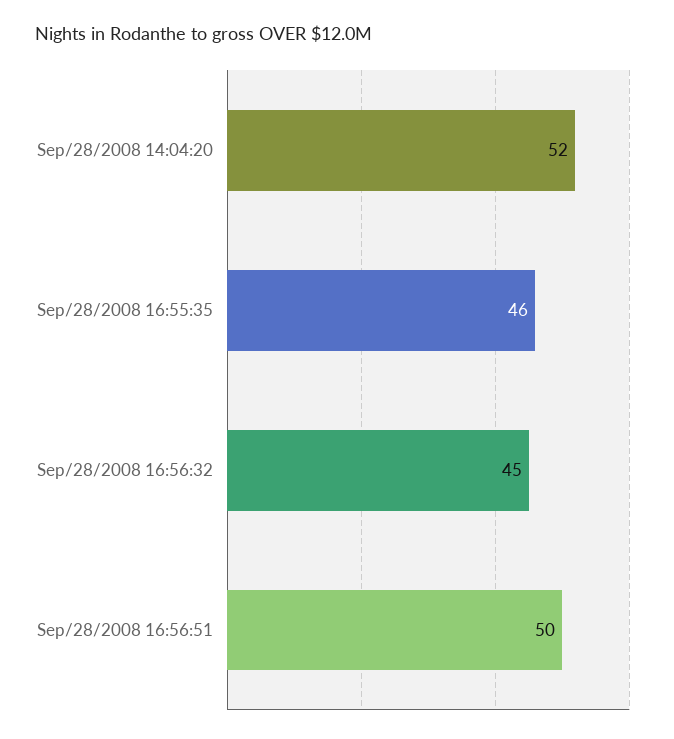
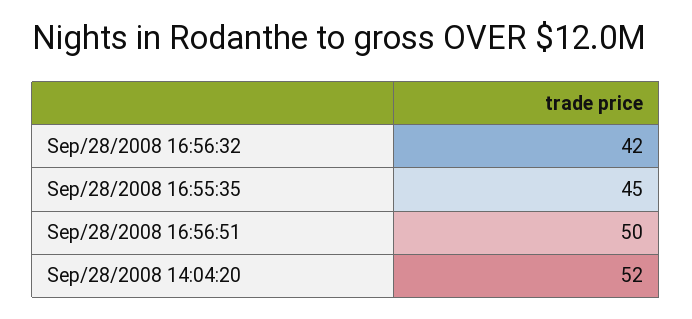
  {
    "Sep/28/2008 14:04:20": 52,
-   "Sep/28/2008 16:55:35": 46,
+   "Sep/28/2008 16:55:35": 45,
-   "Sep/28/2008 16:56:32": 45,
+   "Sep/28/2008 16:56:32": 42,
    "Sep/28/2008 16:56:51": 50
  }

